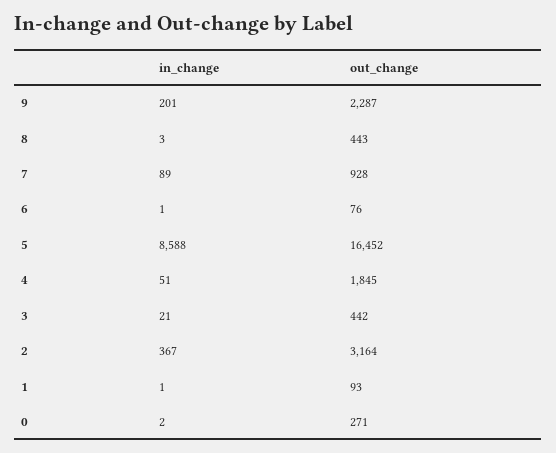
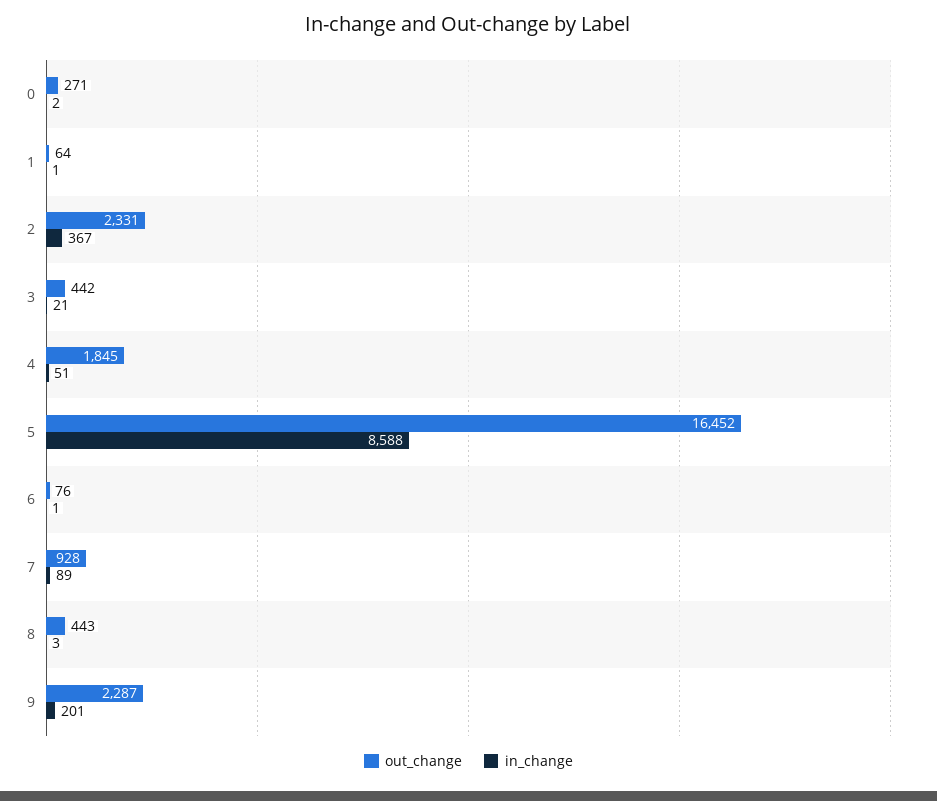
  {
    "in_change": {
      "9": 201,
      "8": 3,
      "7": 89,
      "6": 1,
      "5": 8588,
      "4": 51,
      "3": 21,
      "2": 367,
      "1": 1,
      "0": 2
    },
    "out_change": {
      "9": 2287,
      "8": 443,
      "7": 928,
      "6": 76,
      "5": 16452,
      "4": 1845,
      "3": 442,
-     "2": 3164,
+     "2": 2331,
-     "1": 93,
+     "1": 64,
      "0": 271
    }
  }

